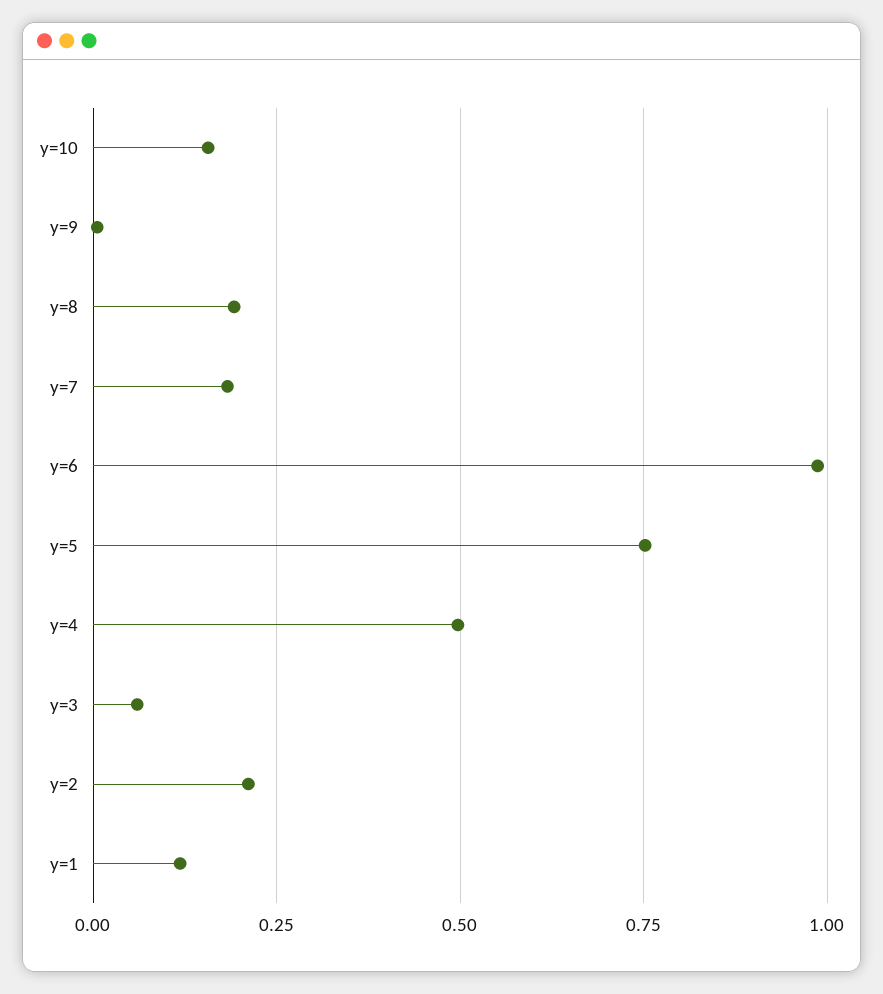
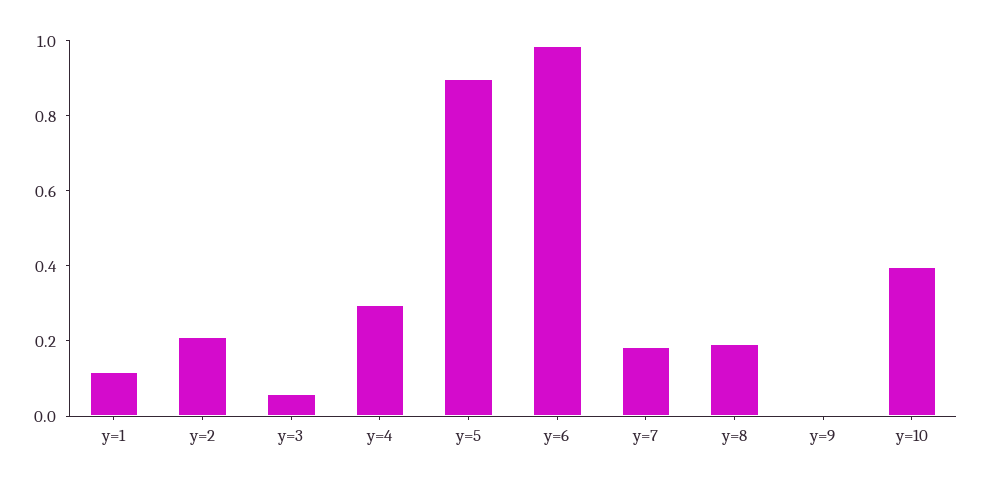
  {
-   "y=10": 0.15,
+   "y=10": 0.4,
    "y=9": 0,
    "y=8": 0.2,
    "y=7": 0.175,
    "y=6": 0.975,
-   "y=5": 0.75,
+   "y=5": 0.9,
-   "y=4": 0.5,
+   "y=4": 0.3,
    "y=3": 0.05,
    "y=2": 0.2,
    "y=1": 0.125
  }

